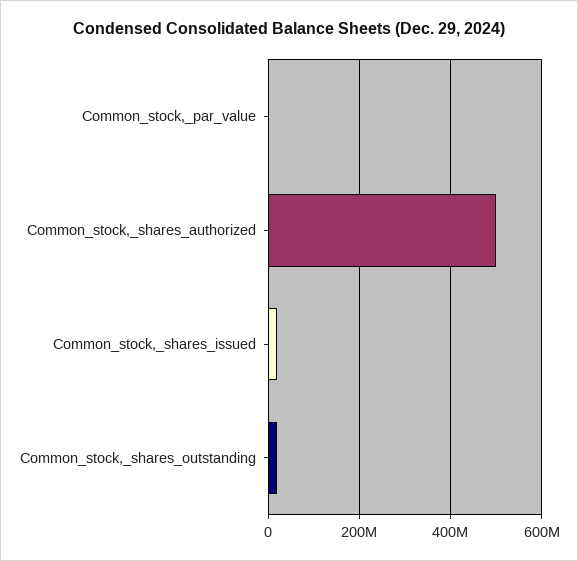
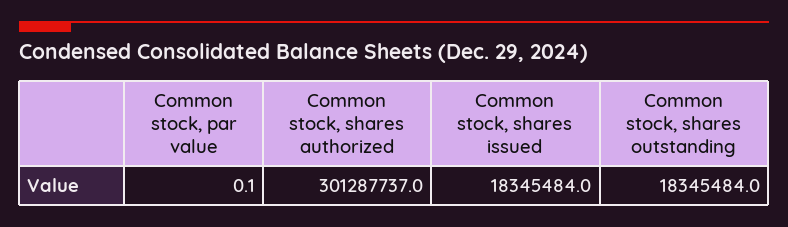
  {
    "Common_stock,_par_value": 0.1,
-   "Common_stock,_shares_authorized": 500000000,
+   "Common_stock,_shares_authorized": 301287737,
    "Common_stock,_shares_issued": 18345484,
    "Common_stock,_shares_outstanding": 18345484
  }

